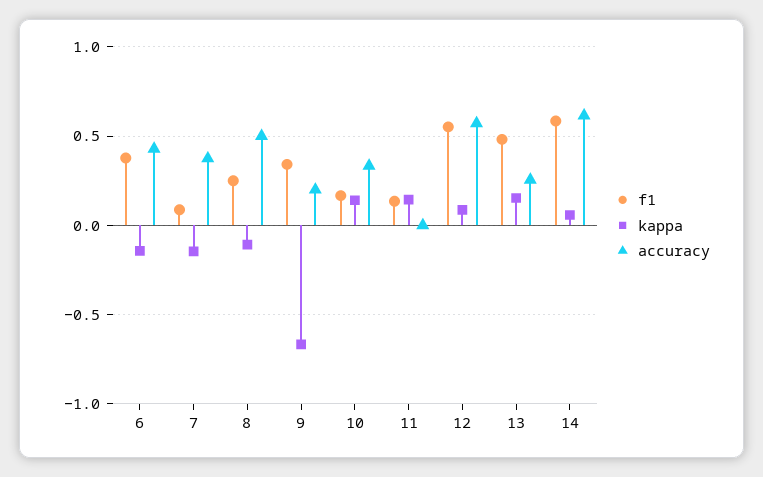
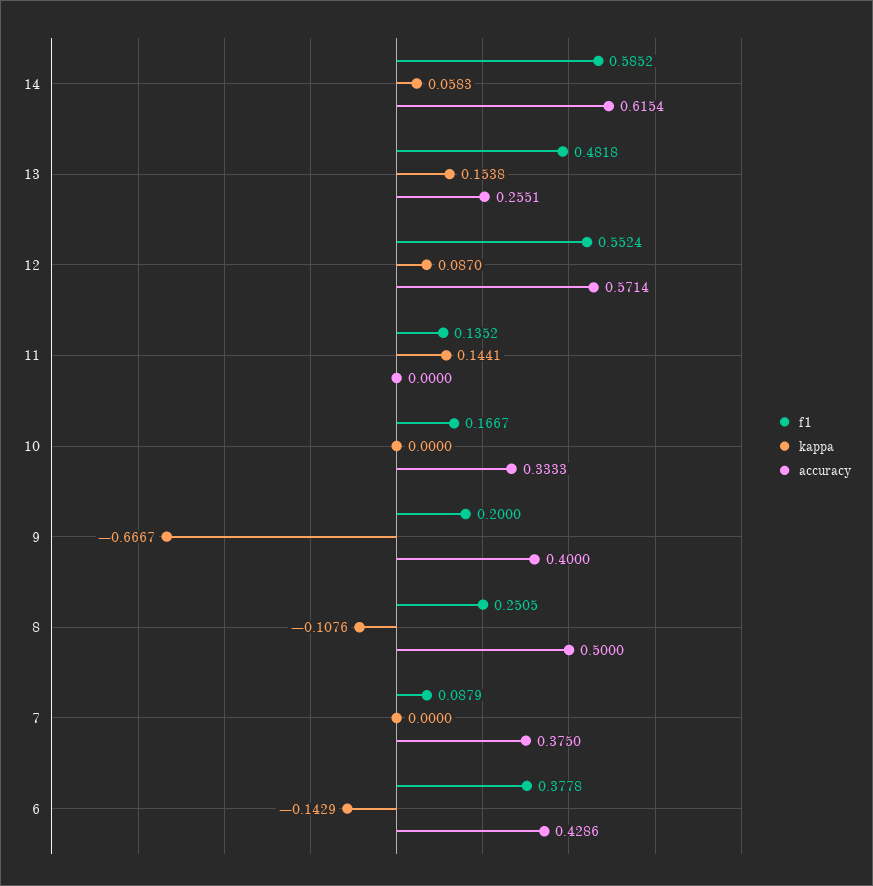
  {
    "f1": {
      "6": 0.3778,
      "7": 0.0879,
      "8": 0.2505,
-     "9": 0.35,
+     "9": 0.2,
      "10": 0.1667,
      "11": 0.1352,
      "12": 0.5524,
      "13": 0.4818,
      "14": 0.5852
    },
    "kappa": {
      "6": -0.1429,
-     "7": -0.15,
+     "7": 0,
      "8": -0.1076,
      "9": -0.6667,
-     "10": 0.15,
+     "10": 0,
      "11": 0.1441,
      "12": 0.087,
      "13": 0.1538,
      "14": 0.0583
    },
    "accuracy": {
      "6": 0.4286,
      "7": 0.375,
      "8": 0.5,
-     "9": 0.2,
+     "9": 0.4,
      "10": 0.3333,
      "11": 0,
      "12": 0.5714,
      "13": 0.2551,
      "14": 0.6154
    }
  }

